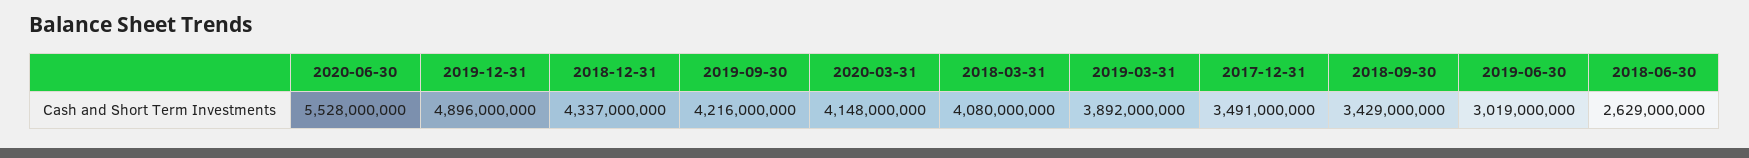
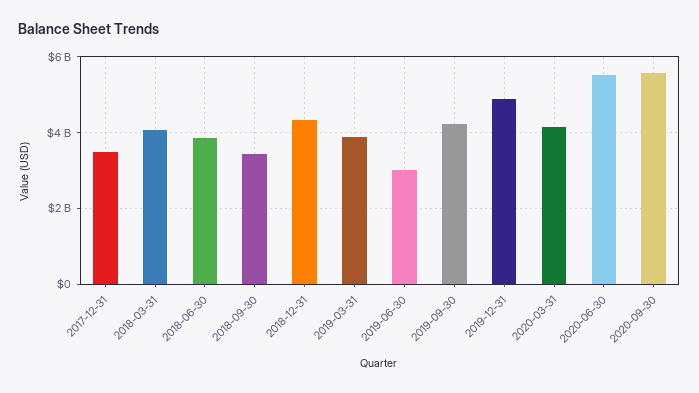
  {
    "2020-06-30": 5528000000,
    "2019-12-31": 4896000000,
    "2018-12-31": 4337000000,
    "2019-09-30": 4216000000,
    "2020-03-31": 4148000000,
    "2018-03-31": 4080000000,
    "2019-03-31": 3892000000,
    "2017-12-31": 3491000000,
    "2018-09-30": 3429000000,
    "2019-06-30": 3019000000,
-   "2018-06-30": 2629000000
+   "2018-06-30": 3800000000,
+   "2020-09-30": 5600000000
  }

